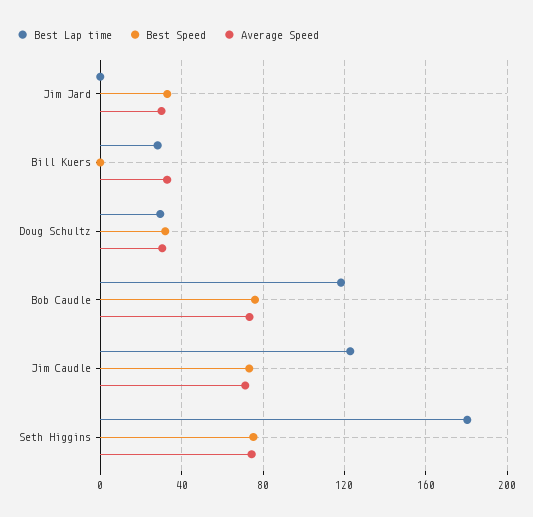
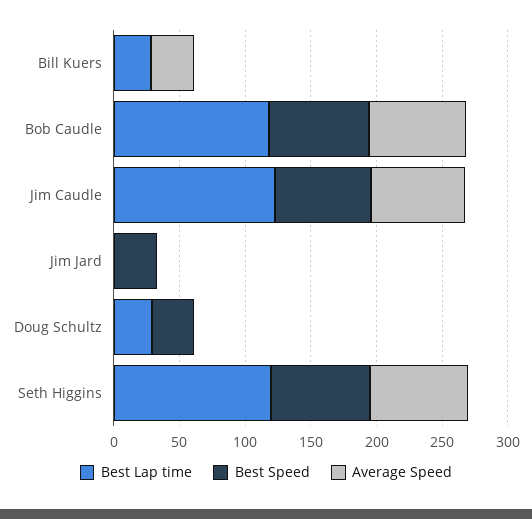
  {
    "Best Lap time": {
      "Jim Jard": 0,
      "Bill Kuers": 30,
      "Doug Schultz": 30,
      "Bob Caudle": 120,
      "Jim Caudle": 125,
-     "Seth Higgins": 180
+     "Seth Higgins": 120
    },
    "Best Speed": {
      "Jim Jard": 35,
      "Bill Kuers": 0,
      "Doug Schultz": 30,
      "Bob Caudle": 75,
      "Jim Caudle": 75,
      "Seth Higgins": 75
    },
    "Average Speed": {
-     "Jim Jard": 30,
+     "Jim Jard": 0,
      "Bill Kuers": 35,
-     "Doug Schultz": 30,
+     "Doug Schultz": 0,
      "Bob Caudle": 75,
      "Jim Caudle": 70,
      "Seth Higgins": 75
    }
  }

